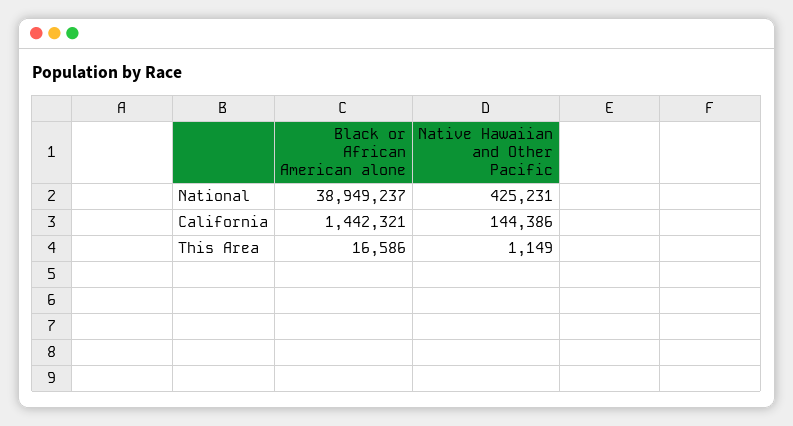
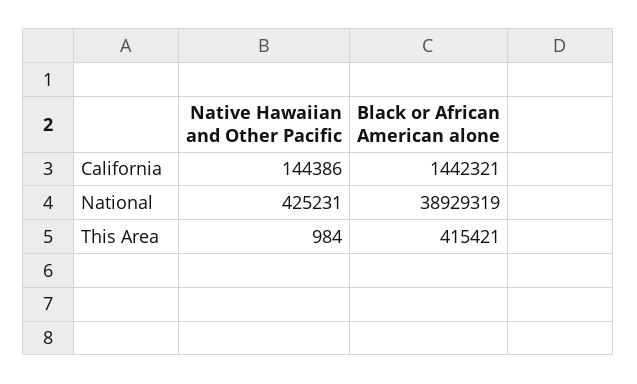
  {
    "Black or African American alone": {
-     "National": 38949237,
+     "National": 38929319,
      "California": 1442321,
-     "This Area": 16586
+     "This Area": 415421
    },
    "Native Hawaiian and Other Pacific": {
      "National": 425231,
      "California": 144386,
-     "This Area": 1149
+     "This Area": 984
    }
  }

